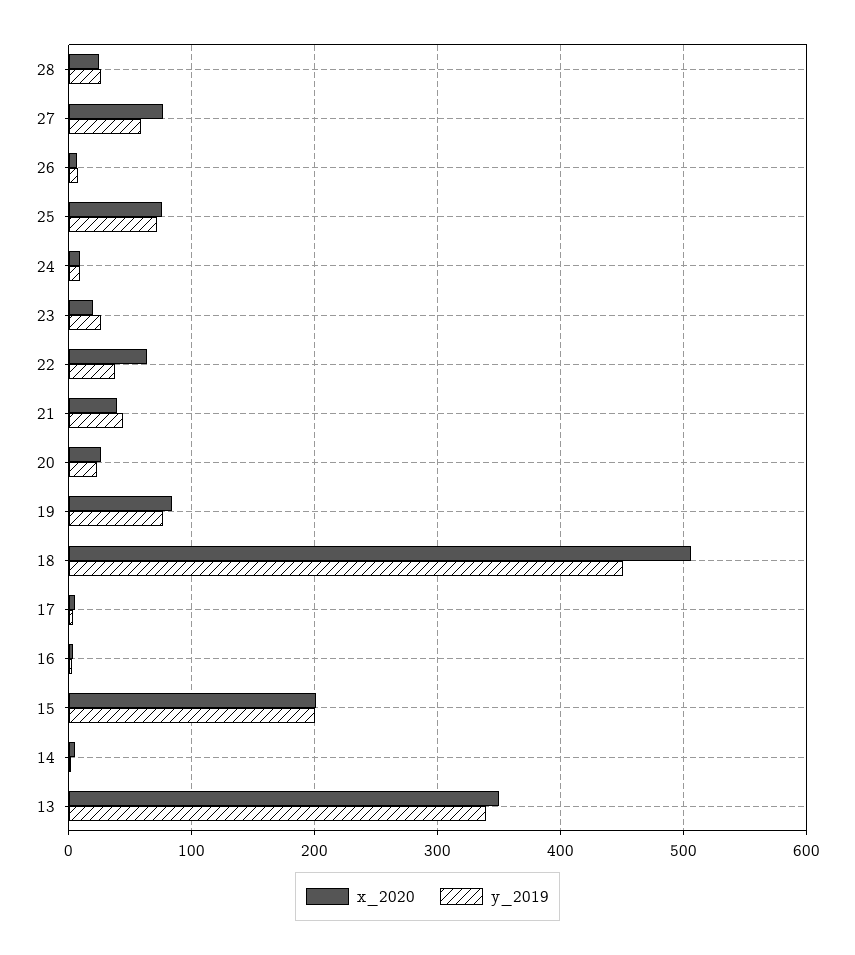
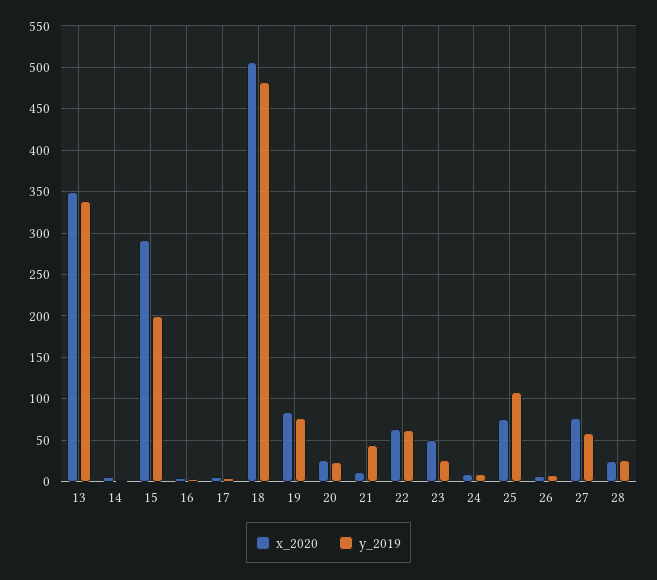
  {
    "x_2020": {
      "28": 30,
      "27": 80,
      "26": 10,
      "25": 80,
      "24": 10,
-     "23": 20,
+     "23": 50,
      "22": 60,
-     "21": 40,
+     "21": 10,
      "20": 30,
      "19": 80,
      "18": 510,
      "17": 10,
      "16": 0,
-     "15": 200,
+     "15": 290,
      "14": 10,
      "13": 350
    },
    "y_2019": {
      "28": 30,
      "27": 60,
      "26": 10,
-     "25": 70,
+     "25": 110,
      "24": 10,
      "23": 30,
-     "22": 40,
+     "22": 60,
      "21": 40,
      "20": 20,
      "19": 80,
-     "18": 450,
+     "18": 480,
      "17": 0,
      "16": 0,
      "15": 200,
      "14": 0,
      "13": 340
    }
  }

